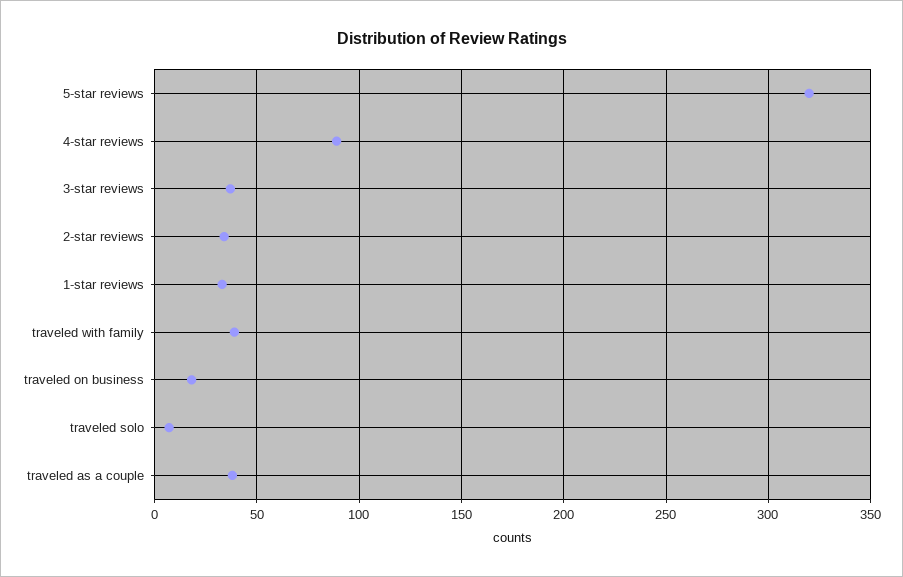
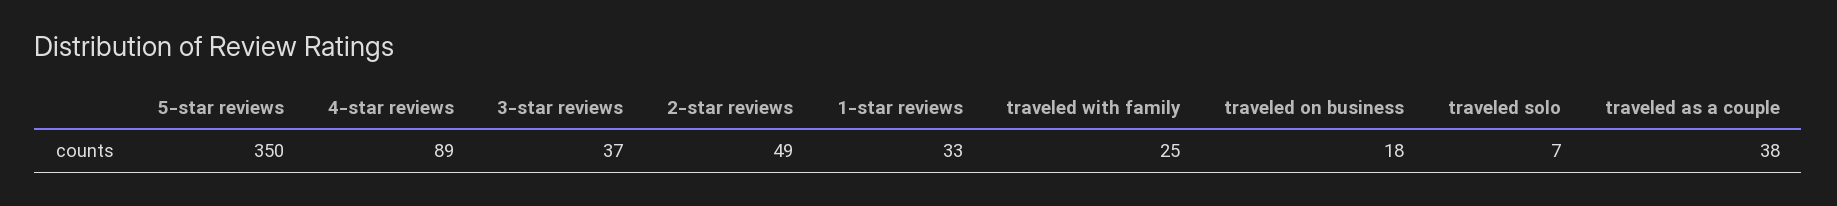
  {
-   "5-star reviews": 320,
+   "5-star reviews": 350,
    "4-star reviews": 89,
    "3-star reviews": 37,
-   "2-star reviews": 35,
+   "2-star reviews": 49,
    "1-star reviews": 33,
-   "traveled with family": 40,
+   "traveled with family": 25,
    "traveled on business": 18,
    "traveled solo": 7,
    "traveled as a couple": 38
  }

